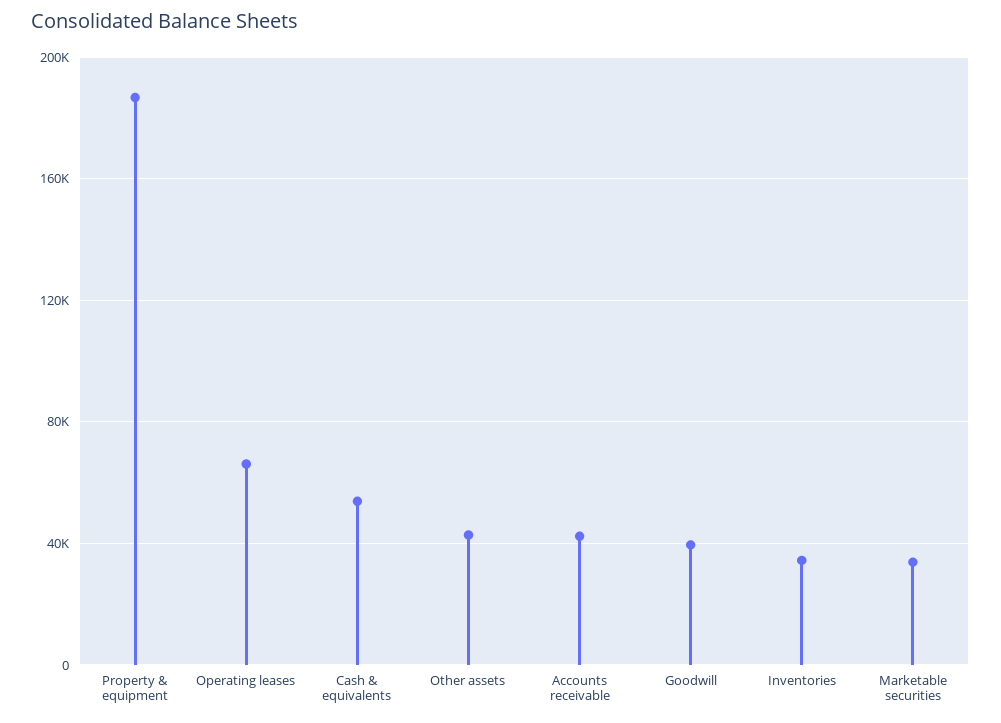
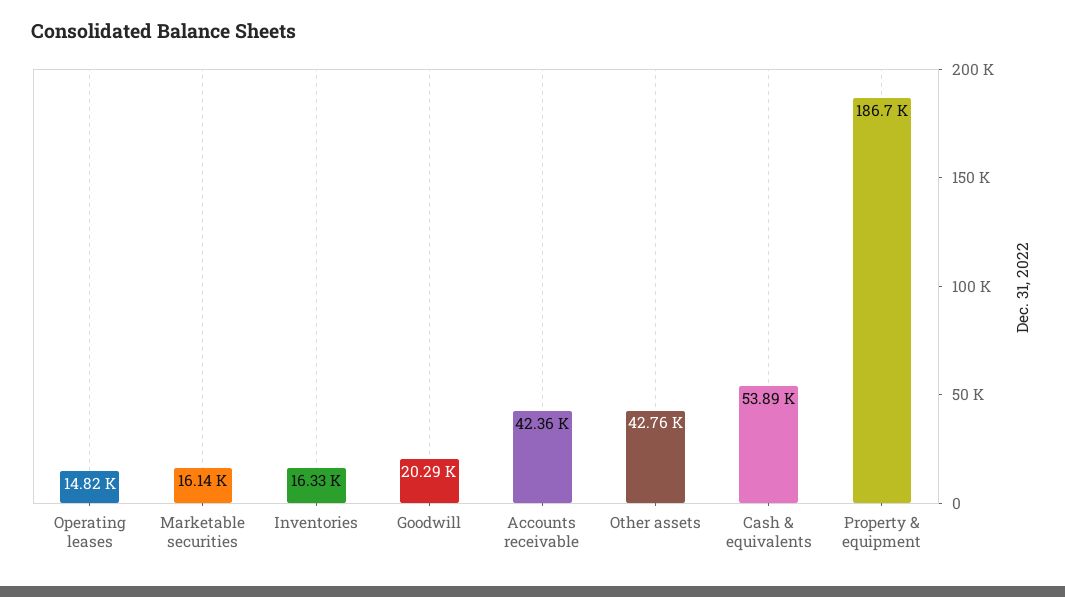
  {
    "Property & equipment": 186700,
-   "Operating leases": 65000,
+   "Operating leases": 14820,
    "Cash & equivalents": 53890,
    "Other assets": 42760,
    "Accounts receivable": 42360,
-   "Goodwill": 40000,
+   "Goodwill": 20290,
-   "Inventories": 35000,
+   "Inventories": 16330,
-   "Marketable securities": 35000
+   "Marketable securities": 16140
  }

